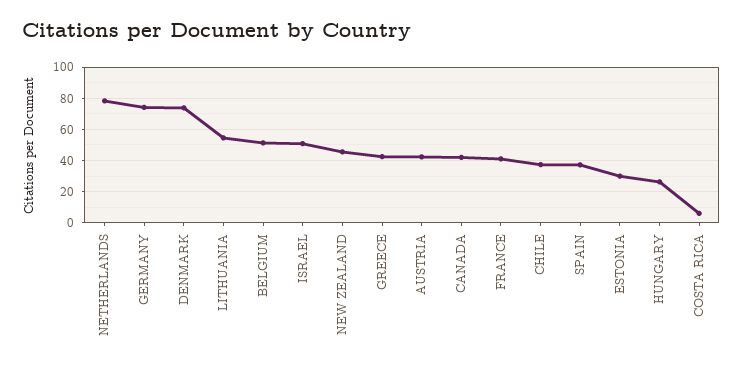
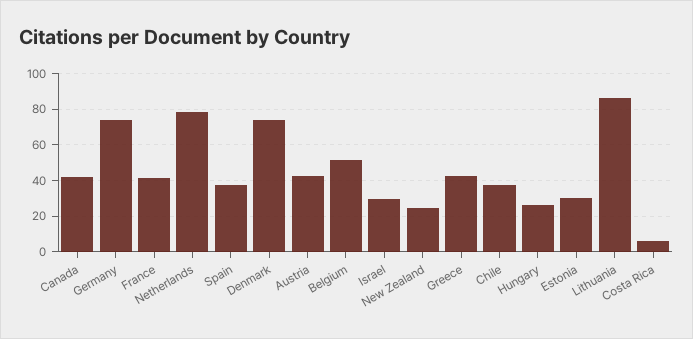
  {
    "NETHERLANDS": 80,
    "GERMANY": 75,
    "DENMARK": 75,
-   "LITHUANIA": 55,
+   "LITHUANIA": 85,
    "BELGIUM": 50,
-   "ISRAEL": 50,
+   "ISRAEL": 30,
-   "NEW ZEALAND": 45,
+   "NEW ZEALAND": 25,
    "GREECE": 40,
    "AUSTRIA": 40,
    "CANADA": 40,
    "FRANCE": 40,
    "CHILE": 35,
    "SPAIN": 35,
    "ESTONIA": 30,
    "HUNGARY": 25,
    "COSTA RICA": 5
  }

